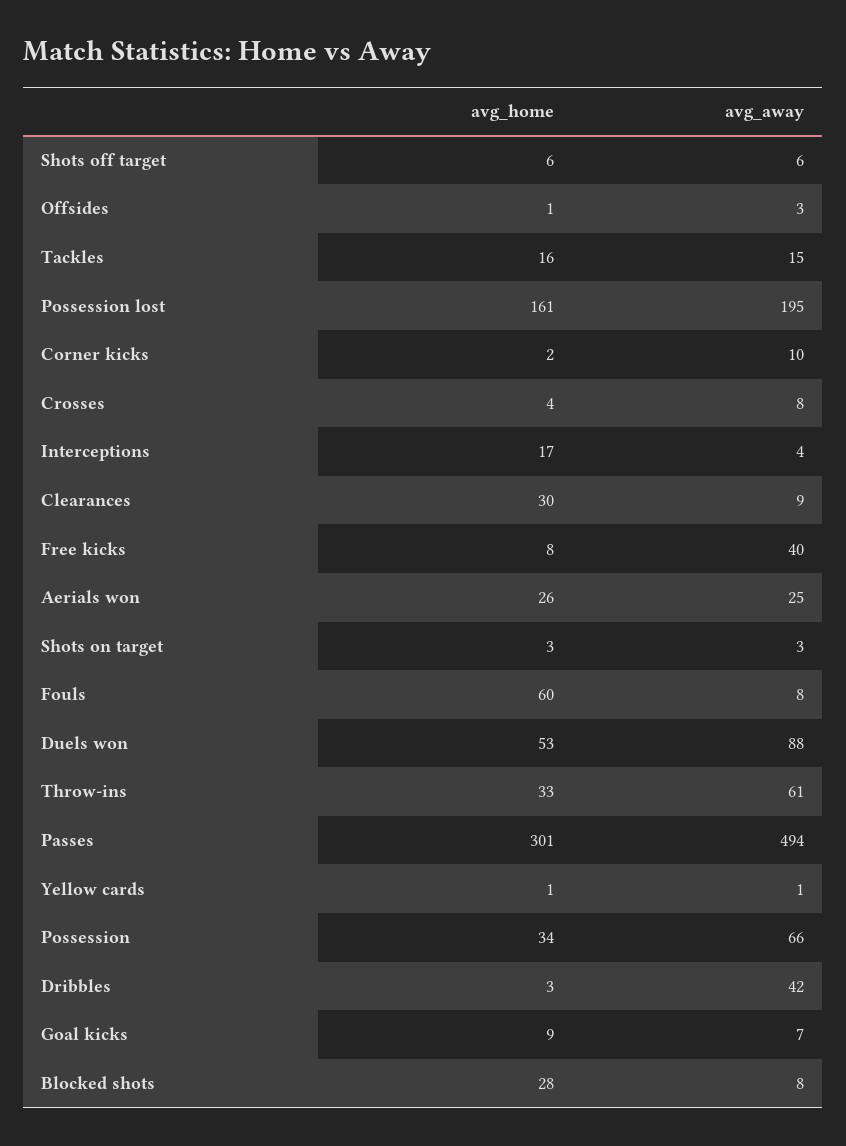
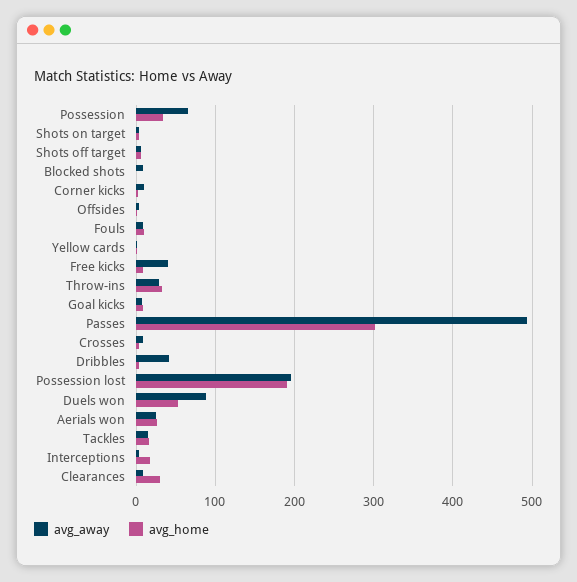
  {
    "avg_home": {
      "Shots off target": 6,
      "Offsides": 1,
      "Tackles": 16,
-     "Possession lost": 161,
+     "Possession lost": 190,
      "Corner kicks": 2,
      "Crosses": 4,
      "Interceptions": 17,
      "Clearances": 30,
      "Free kicks": 8,
      "Aerials won": 26,
      "Shots on target": 3,
-     "Fouls": 60,
+     "Fouls": 10,
      "Duels won": 53,
      "Throw-ins": 33,
      "Passes": 301,
      "Yellow cards": 1,
      "Possession": 34,
      "Dribbles": 3,
      "Goal kicks": 9,
-     "Blocked shots": 28
+     "Blocked shots": 0
    },
    "avg_away": {
      "Shots off target": 6,
      "Offsides": 3,
      "Tackles": 15,
      "Possession lost": 195,
      "Corner kicks": 10,
      "Crosses": 8,
      "Interceptions": 4,
      "Clearances": 9,
      "Free kicks": 40,
      "Aerials won": 25,
      "Shots on target": 3,
      "Fouls": 8,
      "Duels won": 88,
-     "Throw-ins": 61,
+     "Throw-ins": 30,
      "Passes": 494,
      "Yellow cards": 1,
      "Possession": 66,
      "Dribbles": 42,
      "Goal kicks": 7,
      "Blocked shots": 8
    }
  }

